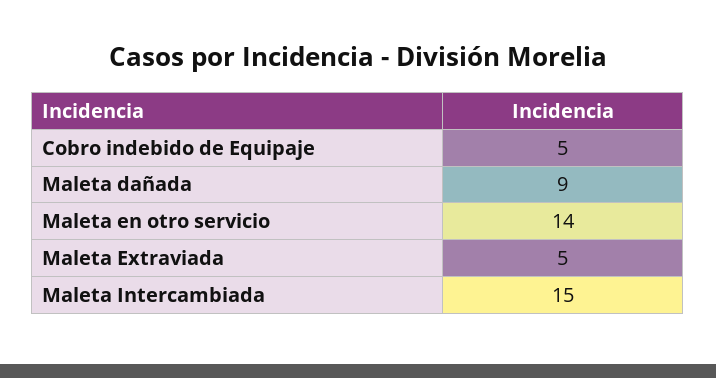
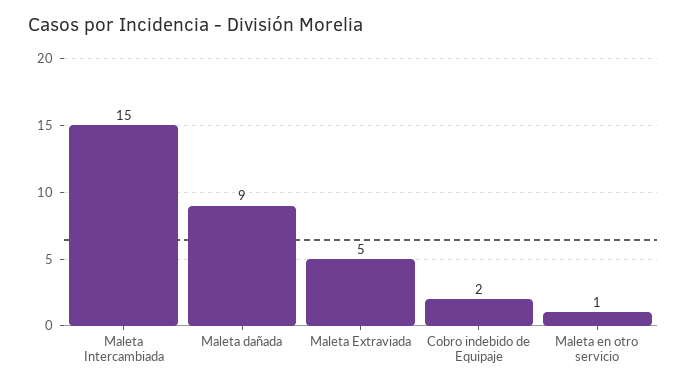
  {
-   "Cobro indebido de Equipaje": 5,
+   "Cobro indebido de Equipaje": 2,
    "Maleta dañada": 9,
-   "Maleta en otro servicio": 14,
+   "Maleta en otro servicio": 1,
    "Maleta Extraviada": 5,
    "Maleta Intercambiada": 15
  }

